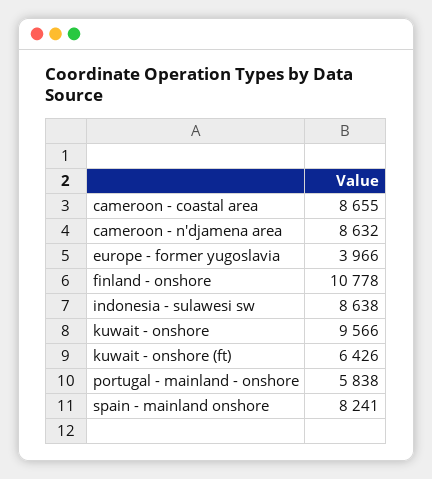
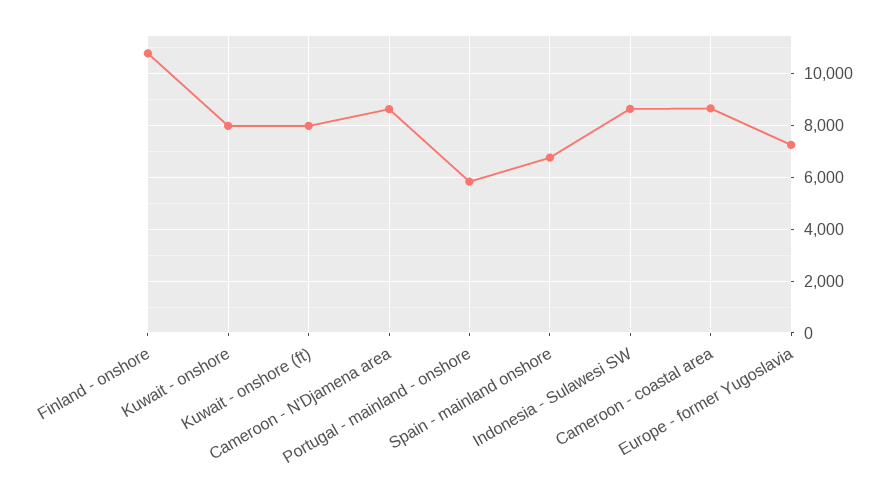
  {
    "cameroon - coastal area": 8655,
    "cameroon - n'djamena area": 8632,
-   "europe - former yugoslavia": 3966,
+   "europe - former yugoslavia": 7250,
    "finland - onshore": 10778,
    "indonesia - sulawesi sw": 8638,
-   "kuwait - onshore": 9566,
+   "kuwait - onshore": 8000,
-   "kuwait - onshore (ft)": 6426,
+   "kuwait - onshore (ft)": 8000,
    "portugal - mainland - onshore": 5838,
-   "spain - mainland onshore": 8241
+   "spain - mainland onshore": 6750
  }

